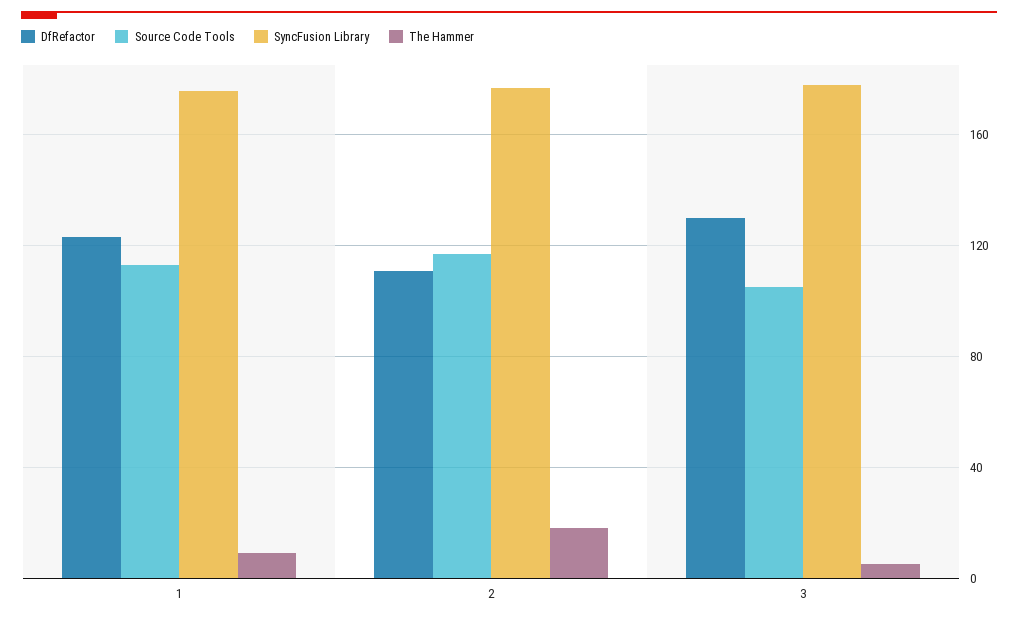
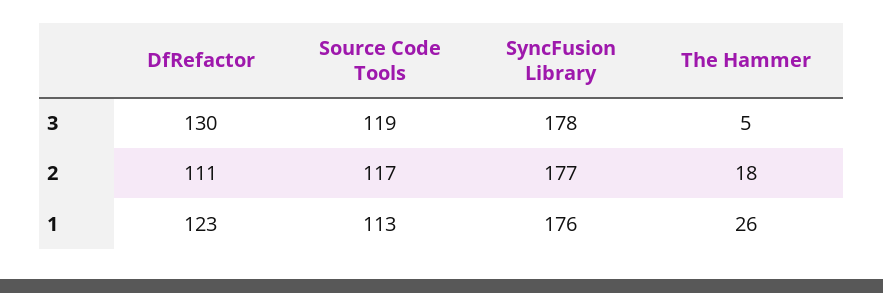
  {
    "DfRefactor": {
      "1": 123,
      "2": 111,
      "3": 130
    },
    "Source Code Tools": {
      "1": 113,
      "2": 117,
-     "3": 105
+     "3": 119
    },
    "SyncFusion Library": {
      "1": 176,
      "2": 177,
      "3": 178
    },
    "The Hammer": {
-     "1": 10,
+     "1": 26,
      "2": 18,
      "3": 5
    }
  }

